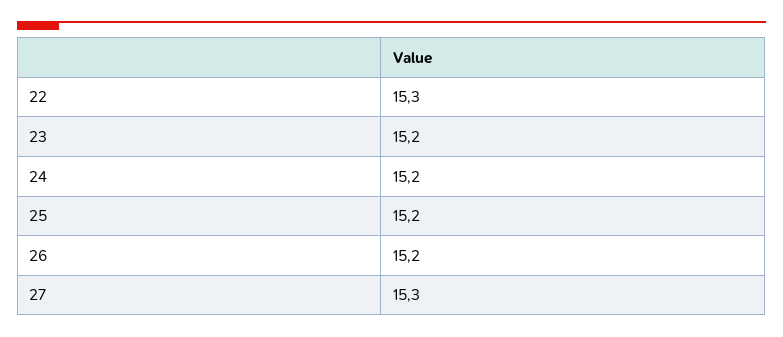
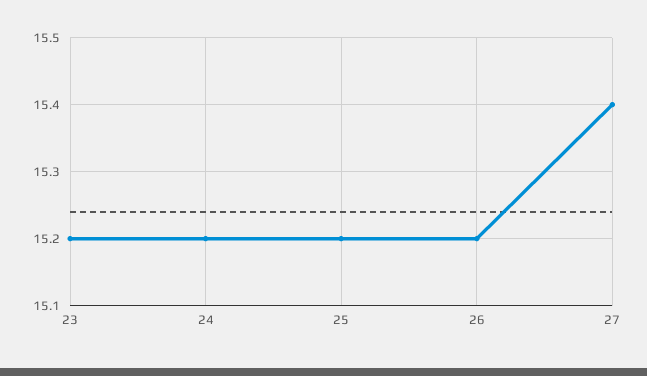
  {
-   "22": 15.3,
    "23": 15.2,
    "24": 15.2,
    "25": 15.2,
    "26": 15.2,
-   "27": 15.3
+   "27": 15.4
  }

